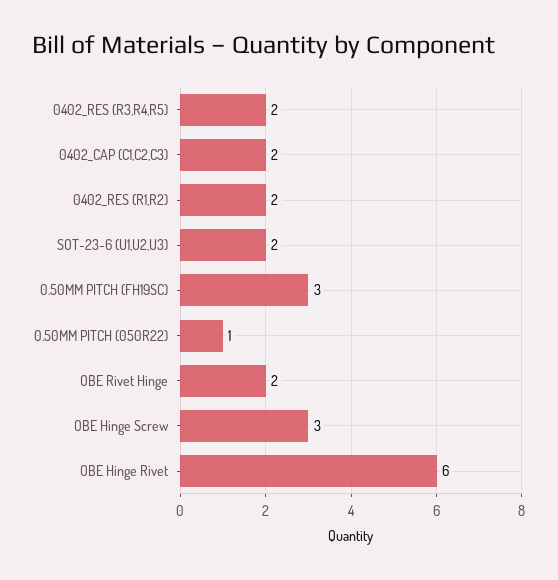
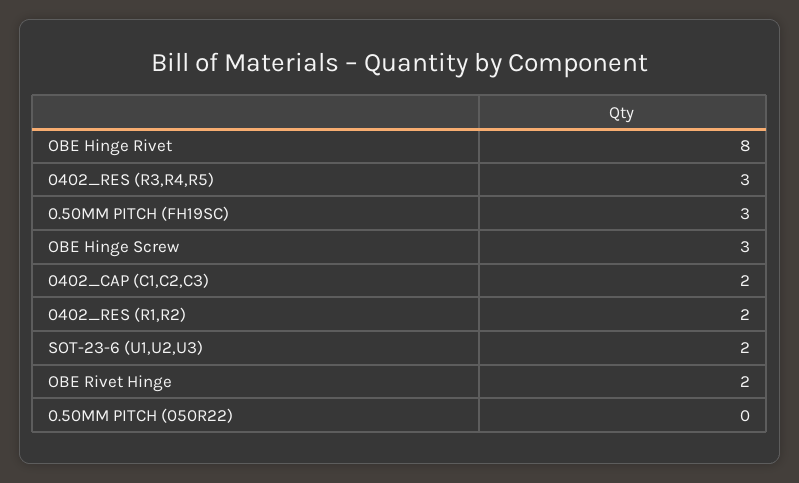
  {
-   "0402_RES (R3,R4,R5)": 2,
+   "0402_RES (R3,R4,R5)": 3,
    "0402_CAP (C1,C2,C3)": 2,
    "0402_RES (R1,R2)": 2,
    "SOT-23-6 (U1,U2,U3)": 2,
    "0.50MM PITCH (FH19SC)": 3,
-   "0.50MM PITCH (050R22)": 1,
+   "0.50MM PITCH (050R22)": 0,
    "OBE Rivet Hinge": 2,
    "OBE Hinge Screw": 3,
-   "OBE Hinge Rivet": 6
+   "OBE Hinge Rivet": 8
  }

